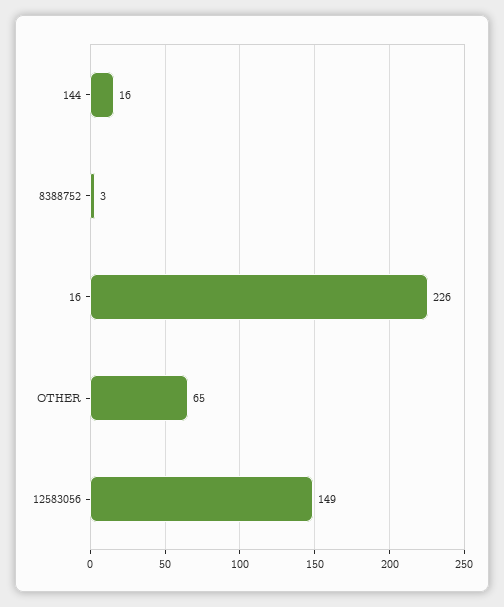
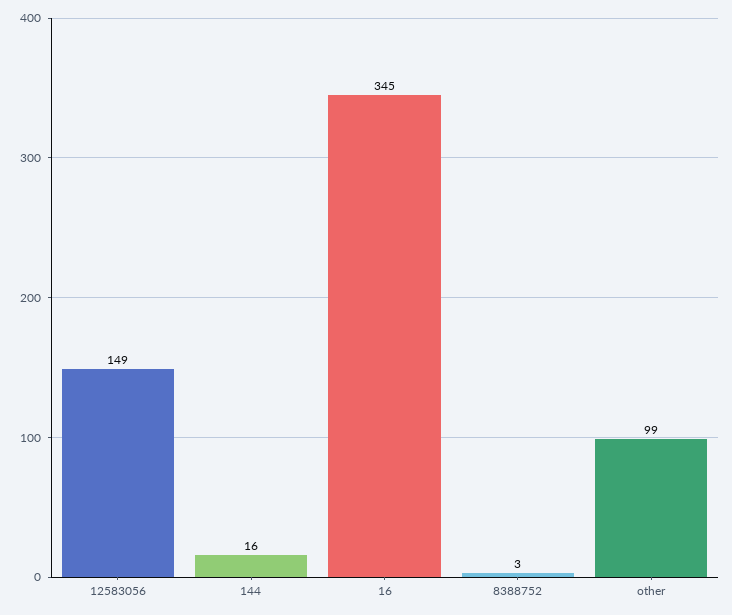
  {
    "144": 16,
    "8388752": 3,
-   "16": 226,
+   "16": 345,
-   "OTHER": 65,
+   "OTHER": 99,
    "12583056": 149
  }

